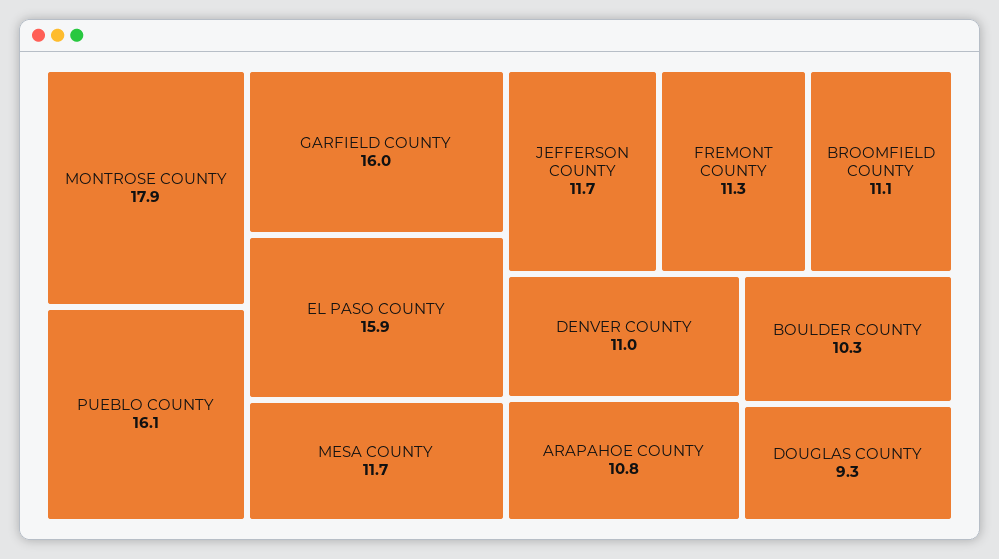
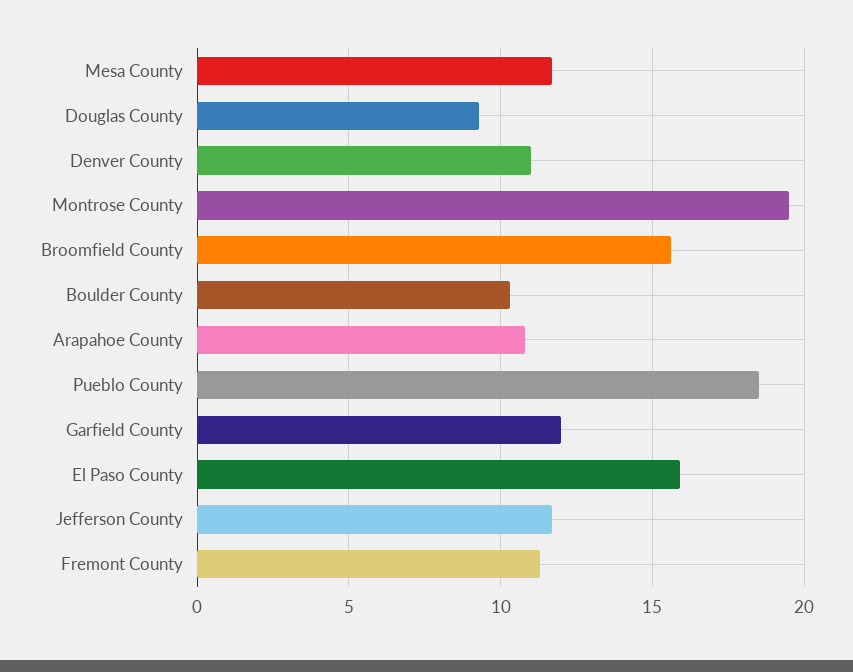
  {
-   "MONTROSE COUNTY": 17.9,
+   "MONTROSE COUNTY": 19.5,
-   "PUEBLO COUNTY": 16.1,
+   "PUEBLO COUNTY": 18.5,
-   "GARFIELD COUNTY": 16,
+   "GARFIELD COUNTY": 12,
    "EL PASO COUNTY": 15.9,
    "MESA COUNTY": 11.7,
    "JEFFERSON COUNTY": 11.7,
    "FREMONT COUNTY": 11.3,
-   "BROOMFIELD COUNTY": 11.1,
+   "BROOMFIELD COUNTY": 15.5,
    "DENVER COUNTY": 11,
    "ARAPAHOE COUNTY": 10.8,
    "BOULDER COUNTY": 10.3,
    "DOUGLAS COUNTY": 9.3
  }

